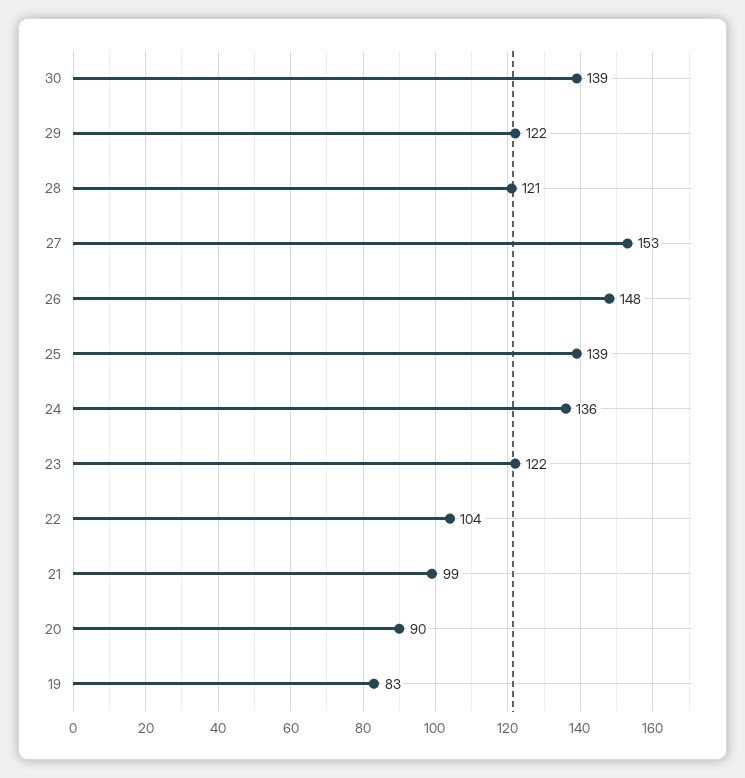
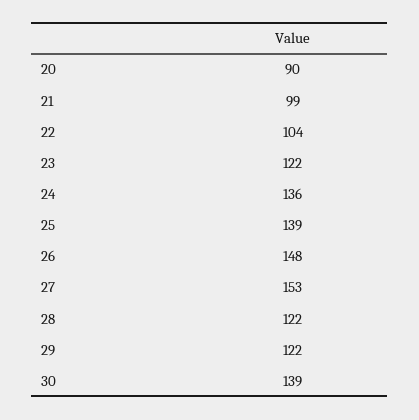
  {
    "30": 139,
    "29": 122,
-   "28": 121,
+   "28": 122,
    "27": 153,
    "26": 148,
    "25": 139,
    "24": 136,
    "23": 122,
    "22": 104,
    "21": 99,
-   "20": 90,
+   "20": 90
-   "19": 83
  }

